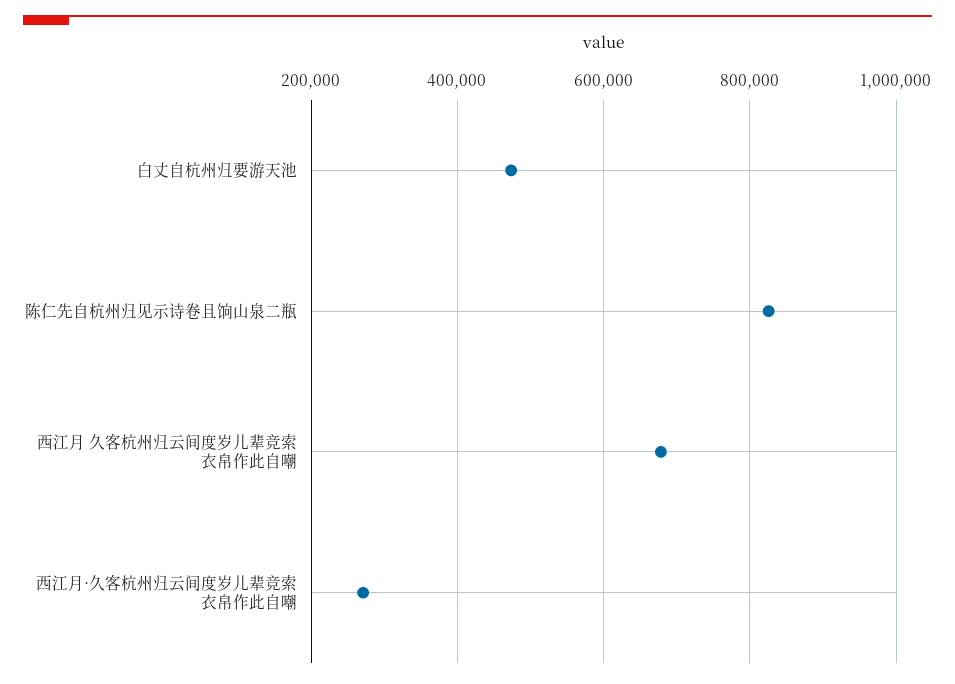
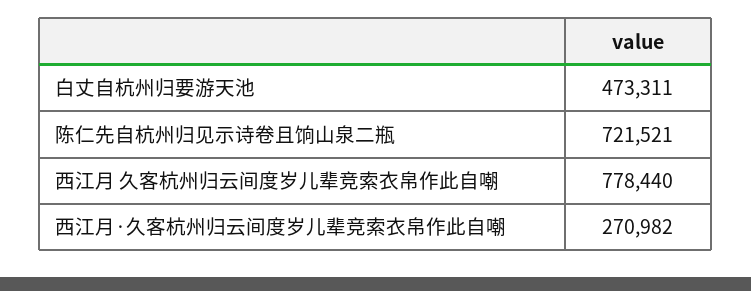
  {
    "白丈自杭州归要游天池": 473311,
-   "陈仁先自杭州归见示诗卷且饷山泉二瓶": 820000,
+   "陈仁先自杭州归见示诗卷且饷山泉二瓶": 721521,
-   "西江月 久客杭州归云间度岁儿辈竞索衣帛作此自嘲": 680000,
+   "西江月 久客杭州归云间度岁儿辈竞索衣帛作此自嘲": 778440,
    "西江月·久客杭州归云间度岁儿辈竞索衣帛作此自嘲": 270982
  }

